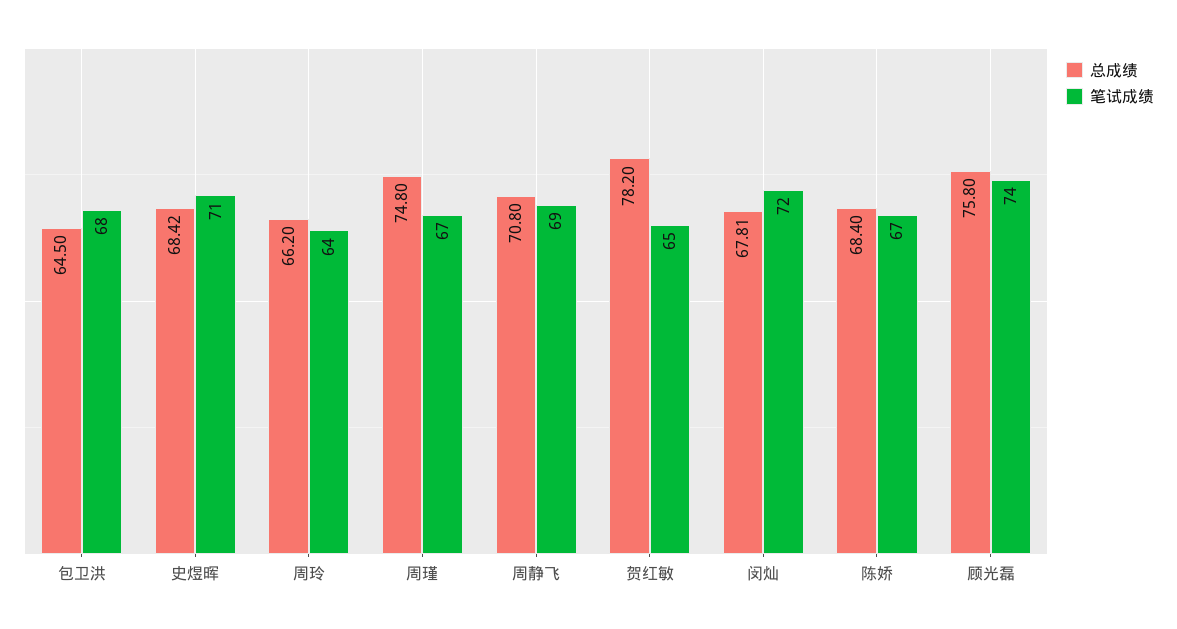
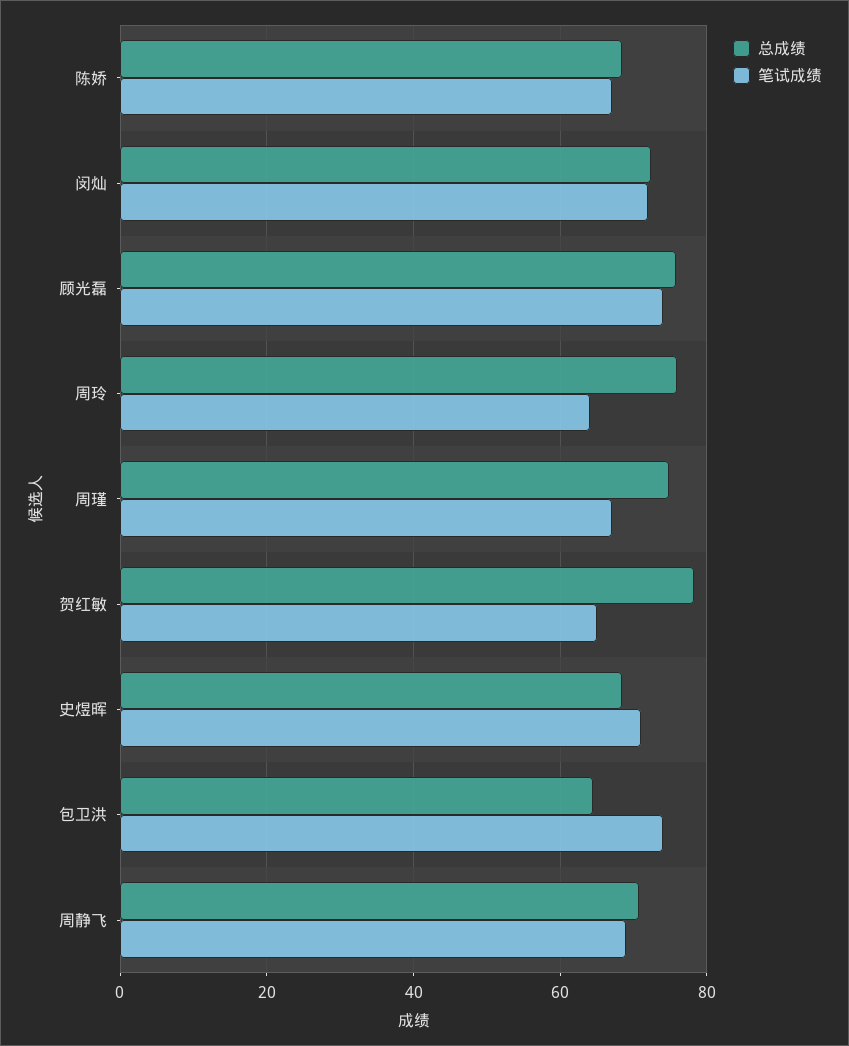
  {
    "总成绩": {
      "包卫洪": 64.5,
      "史煜晖": 68.42,
-     "周玲": 66.2,
+     "周玲": 76,
      "周瑾": 74.8,
      "周静飞": 70.8,
      "贺红敏": 78.2,
-     "闵灿": 67.81,
+     "闵灿": 72,
      "陈娇": 68.4,
      "顾光磊": 75.8
    },
    "笔试成绩": {
-     "包卫洪": 68,
+     "包卫洪": 74,
      "史煜晖": 71,
      "周玲": 64,
      "周瑾": 67,
      "周静飞": 69,
      "贺红敏": 65,
      "闵灿": 72,
      "陈娇": 67,
      "顾光磊": 74
    }
  }

